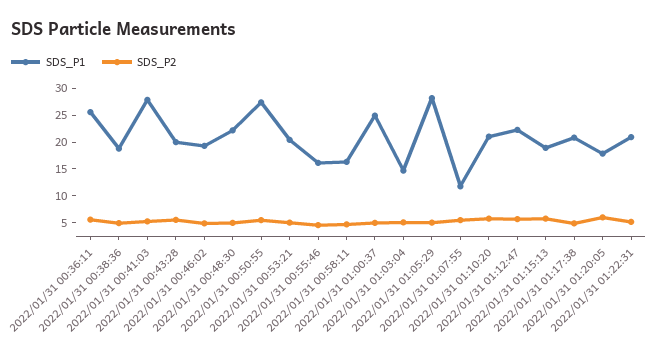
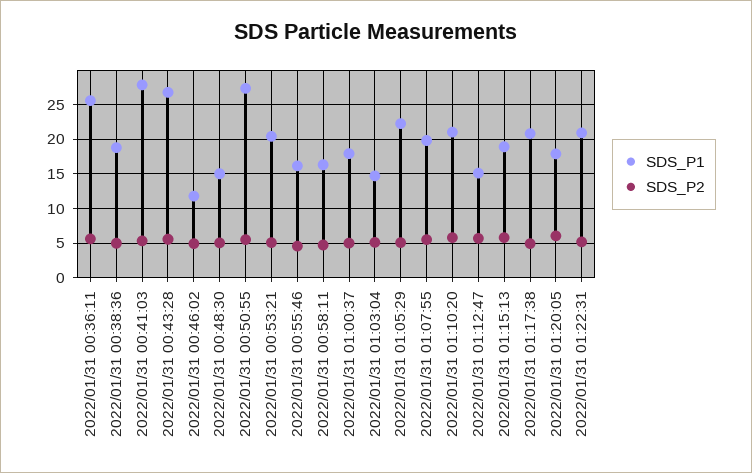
  {
    "SDS_P1": {
      "2022/01/31 00:36:11": 26,
      "2022/01/31 00:38:36": 19,
      "2022/01/31 00:41:03": 28,
-     "2022/01/31 00:43:28": 20,
+     "2022/01/31 00:43:28": 27,
-     "2022/01/31 00:46:02": 20,
+     "2022/01/31 00:46:02": 12,
-     "2022/01/31 00:48:30": 22.5,
+     "2022/01/31 00:48:30": 15,
      "2022/01/31 00:50:55": 27,
      "2022/01/31 00:53:21": 20,
      "2022/01/31 00:55:46": 16,
      "2022/01/31 00:58:11": 16,
-     "2022/01/31 01:00:37": 25,
+     "2022/01/31 01:00:37": 18,
      "2022/01/31 01:03:04": 15,
-     "2022/01/31 01:05:29": 27.5,
+     "2022/01/31 01:05:29": 22,
-     "2022/01/31 01:07:55": 12.5,
+     "2022/01/31 01:07:55": 20,
      "2022/01/31 01:10:20": 21,
-     "2022/01/31 01:12:47": 22.5,
+     "2022/01/31 01:12:47": 15,
      "2022/01/31 01:15:13": 19,
      "2022/01/31 01:17:38": 21,
      "2022/01/31 01:20:05": 18,
      "2022/01/31 01:22:31": 21
    },
    "SDS_P2": {
      "2022/01/31 00:36:11": 6,
      "2022/01/31 00:38:36": 5,
      "2022/01/31 00:41:03": 5,
      "2022/01/31 00:43:28": 6,
      "2022/01/31 00:46:02": 5,
      "2022/01/31 00:48:30": 5,
      "2022/01/31 00:50:55": 6,
      "2022/01/31 00:53:21": 5,
      "2022/01/31 00:55:46": 5,
      "2022/01/31 00:58:11": 5,
      "2022/01/31 01:00:37": 5,
      "2022/01/31 01:03:04": 5,
      "2022/01/31 01:05:29": 5,
      "2022/01/31 01:07:55": 6,
      "2022/01/31 01:10:20": 6,
      "2022/01/31 01:12:47": 6,
      "2022/01/31 01:15:13": 6,
      "2022/01/31 01:17:38": 5,
      "2022/01/31 01:20:05": 6,
      "2022/01/31 01:22:31": 5
    }
  }

